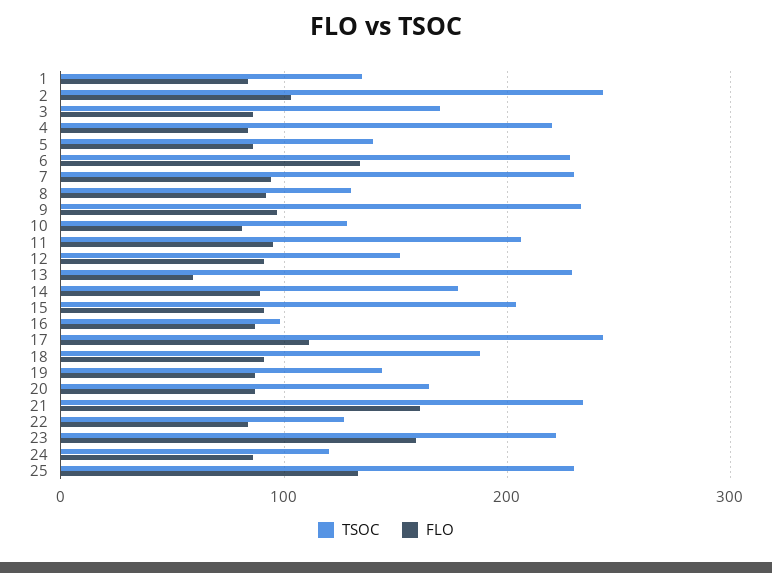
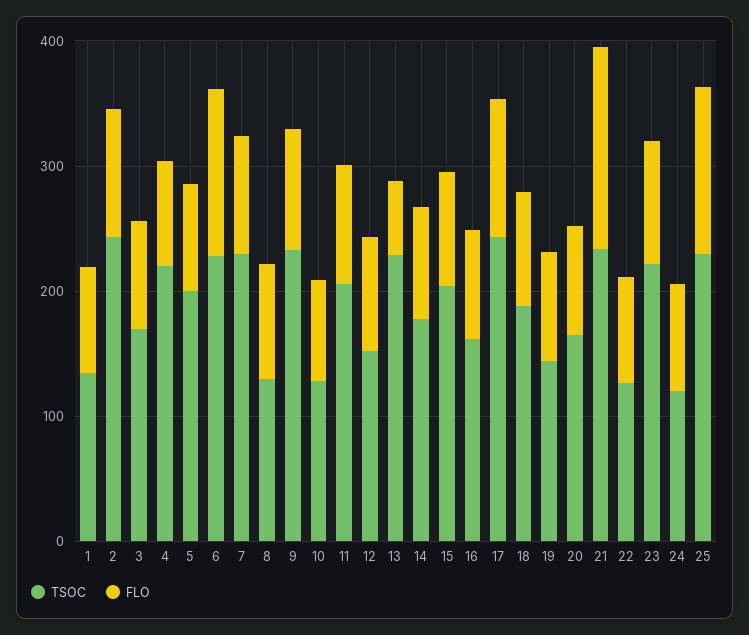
  {
    "TSOC": {
      "1": 140,
      "2": 240,
      "3": 170,
      "4": 220,
-     "5": 140,
+     "5": 200,
      "6": 230,
      "7": 230,
      "8": 130,
      "9": 230,
      "10": 130,
      "11": 210,
      "12": 150,
      "13": 230,
      "14": 180,
      "15": 200,
-     "16": 100,
+     "16": 160,
      "17": 240,
      "18": 190,
      "19": 140,
      "20": 170,
      "21": 230,
      "22": 130,
      "23": 220,
      "24": 120,
      "25": 230
    },
    "FLO": {
      "1": 80,
      "2": 100,
      "3": 90,
      "4": 80,
      "5": 90,
      "6": 130,
      "7": 90,
      "8": 90,
      "9": 100,
      "10": 80,
      "11": 100,
      "12": 90,
      "13": 60,
      "14": 90,
      "15": 90,
      "16": 90,
      "17": 110,
      "18": 90,
      "19": 90,
      "20": 90,
      "21": 160,
      "22": 80,
-     "23": 160,
+     "23": 100,
      "24": 90,
      "25": 130
    }
  }

